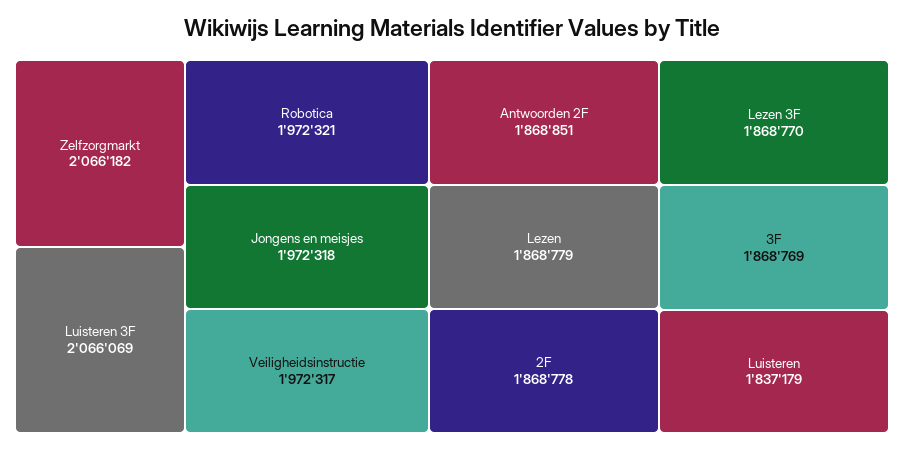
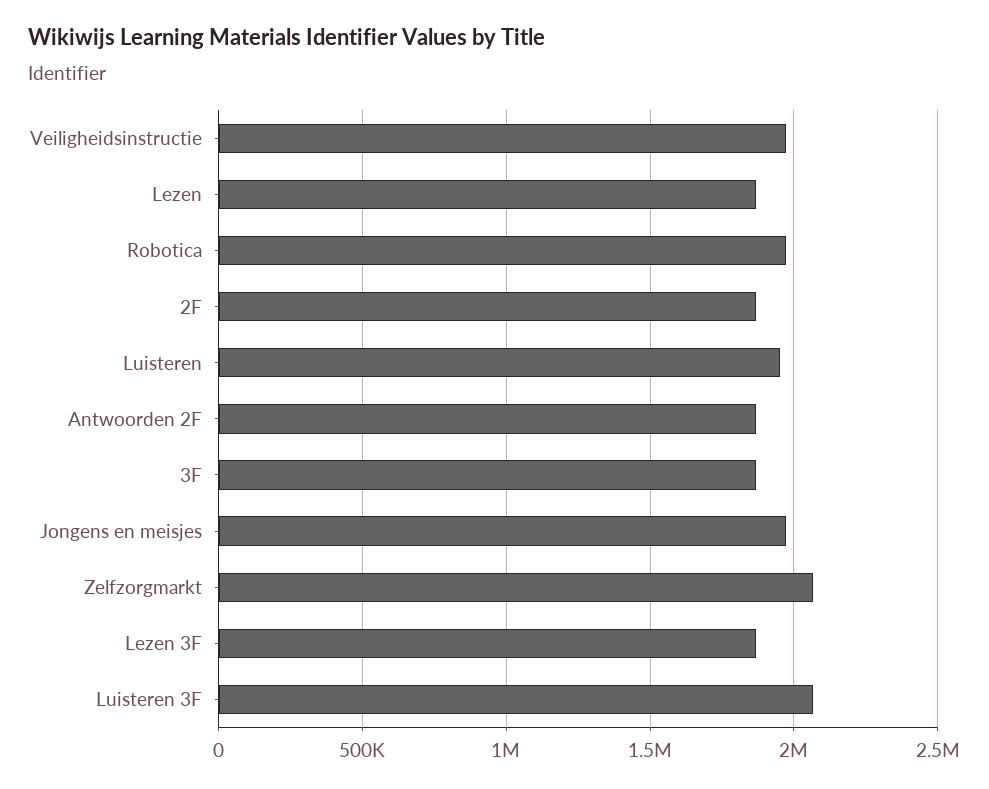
  {
    "Zelfzorgmarkt": 2066182,
    "Luisteren 3F": 2066069,
    "Robotica": 1972321,
    "Jongens en meisjes": 1972318,
    "Veiligheidsinstructie": 1972317,
    "Antwoorden 2F": 1868851,
    "Lezen": 1868779,
    "2F": 1868778,
    "Lezen 3F": 1868770,
    "3F": 1868769,
-   "Luisteren": 1837179
+   "Luisteren": 1950000
  }

